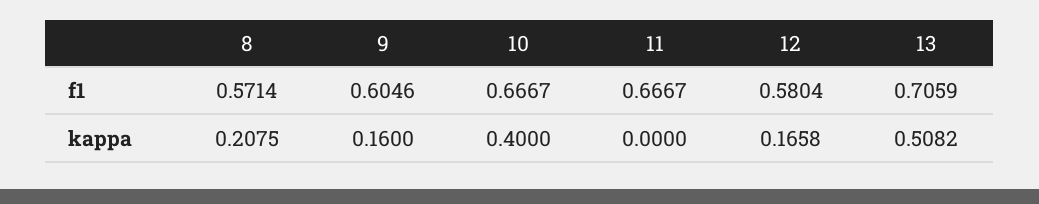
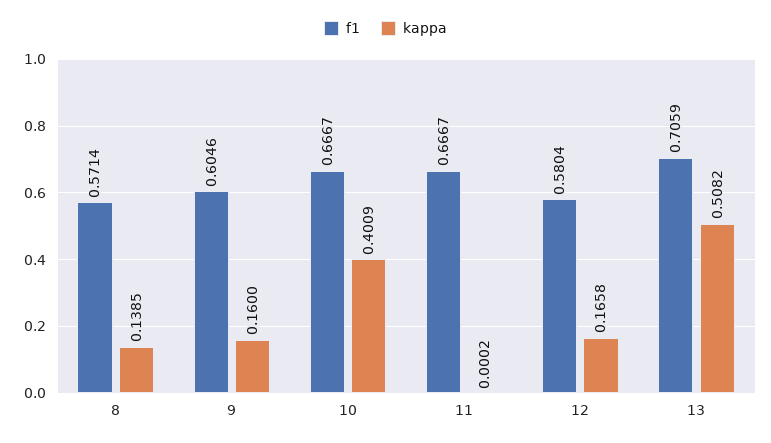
  {
    "f1": {
      "8": 0.5714,
      "9": 0.6046,
      "10": 0.6667,
      "11": 0.6667,
      "12": 0.5804,
      "13": 0.7059
    },
    "kappa": {
-     "8": 0.2075,
+     "8": 0.1385,
      "9": 0.16,
-     "10": 0.4,
+     "10": 0.4009,
-     "11": 0,
+     "11": 0.0002,
      "12": 0.1658,
      "13": 0.5082
    }
  }

